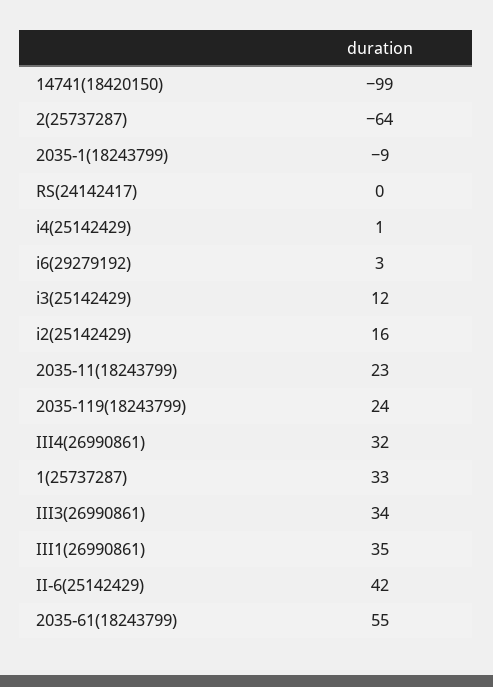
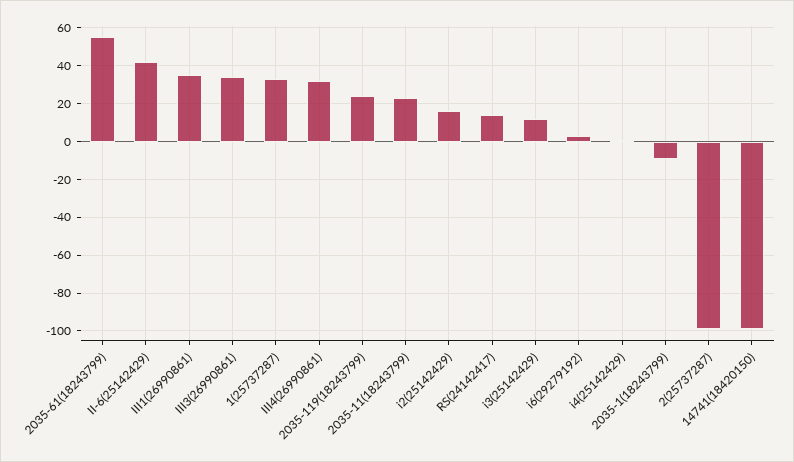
  {
    "14741(18420150)": -99,
-   "2(25737287)": -64,
+   "2(25737287)": -100,
    "2035-1(18243799)": -9,
-   "RS(24142417)": 0,
+   "RS(24142417)": 15,
    "i4(25142429)": 1,
    "i6(29279192)": 3,
    "i3(25142429)": 12,
    "i2(25142429)": 16,
    "2035-11(18243799)": 23,
    "2035-119(18243799)": 24,
    "III4(26990861)": 32,
    "1(25737287)": 33,
    "III3(26990861)": 34,
    "III1(26990861)": 35,
    "II-6(25142429)": 42,
    "2035-61(18243799)": 55
  }

